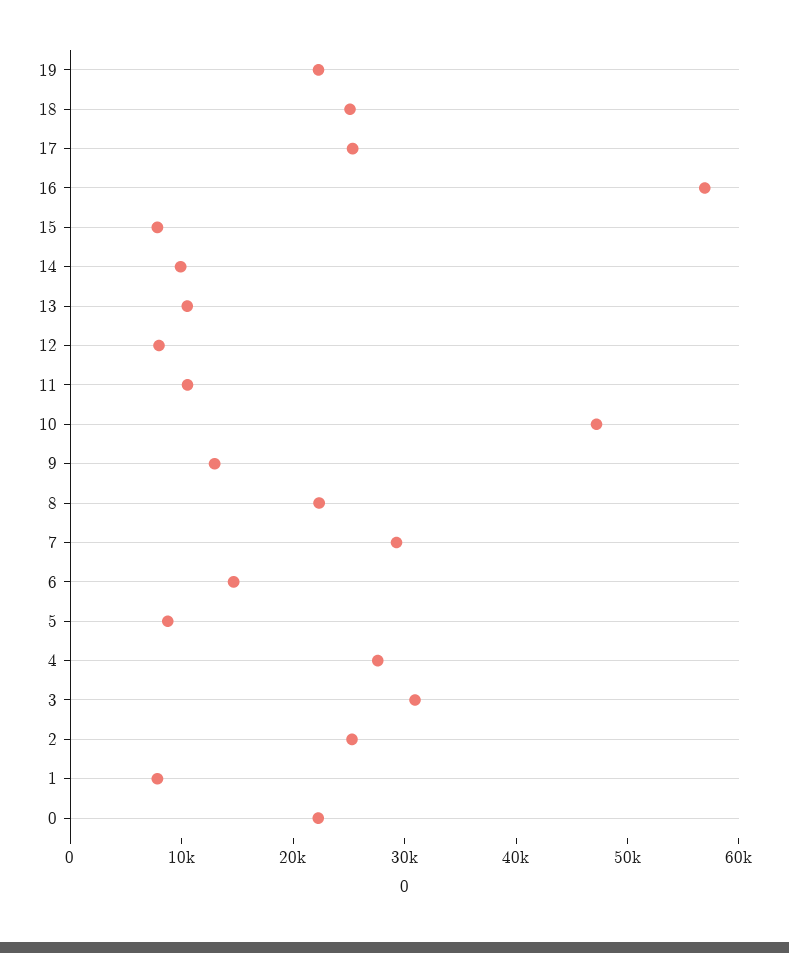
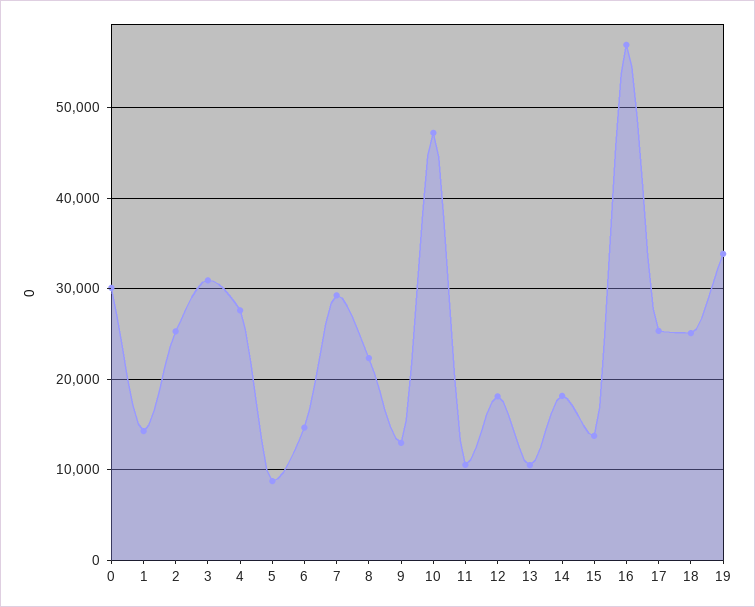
  {
-   "19": 22000,
+   "19": 34000,
    "18": 25000,
    "17": 25000,
    "16": 57000,
-   "15": 8000,
+   "15": 14000,
-   "14": 10000,
+   "14": 18000,
    "13": 10000,
-   "12": 8000,
+   "12": 18000,
    "11": 11000,
    "10": 47000,
    "9": 13000,
    "8": 22000,
    "7": 29000,
    "6": 15000,
    "5": 9000,
    "4": 28000,
    "3": 31000,
    "2": 25000,
-   "1": 8000,
+   "1": 14000,
-   "0": 22000
+   "0": 30000
  }

